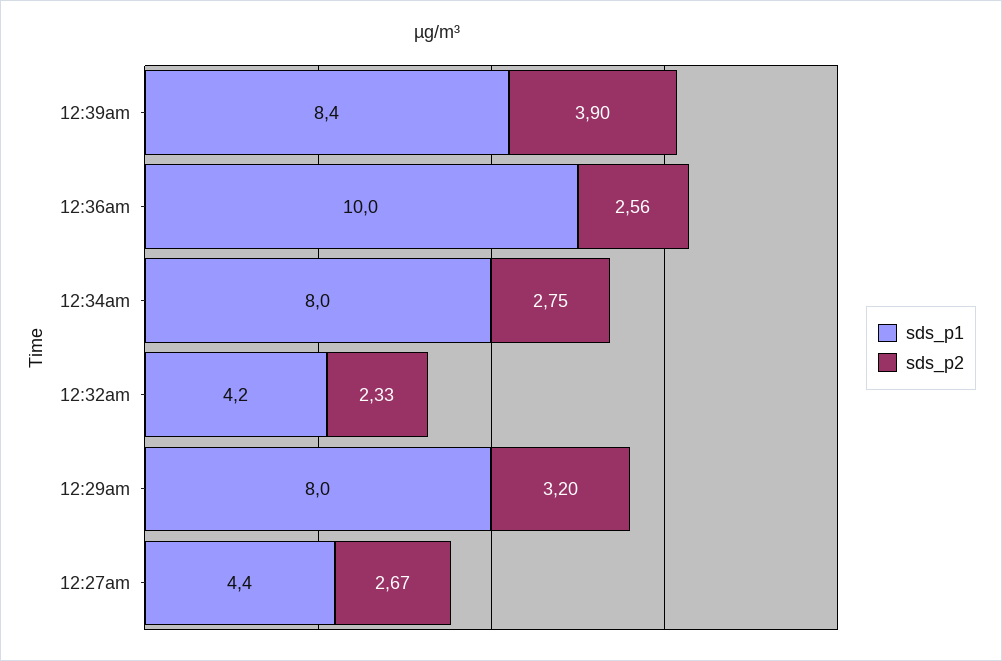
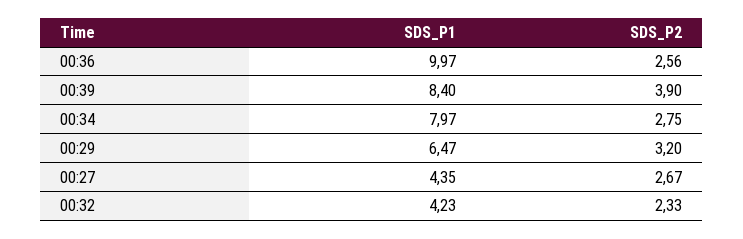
  {
    "sds_p1": {
      "12:39am": 8.4,
      "12:36am": 9.97,
      "12:34am": 7.97,
      "12:32am": 4.23,
-     "12:29am": 8,
+     "12:29am": 6.47,
      "12:27am": 4.35
    },
    "sds_p2": {
      "12:39am": 3.9,
      "12:36am": 2.56,
      "12:34am": 2.75,
      "12:32am": 2.33,
      "12:29am": 3.2,
      "12:27am": 2.67
    }
  }

